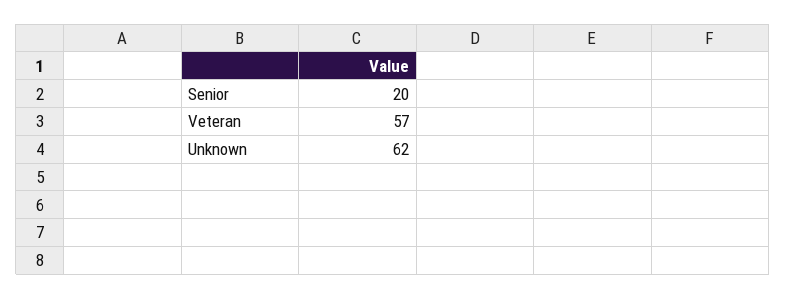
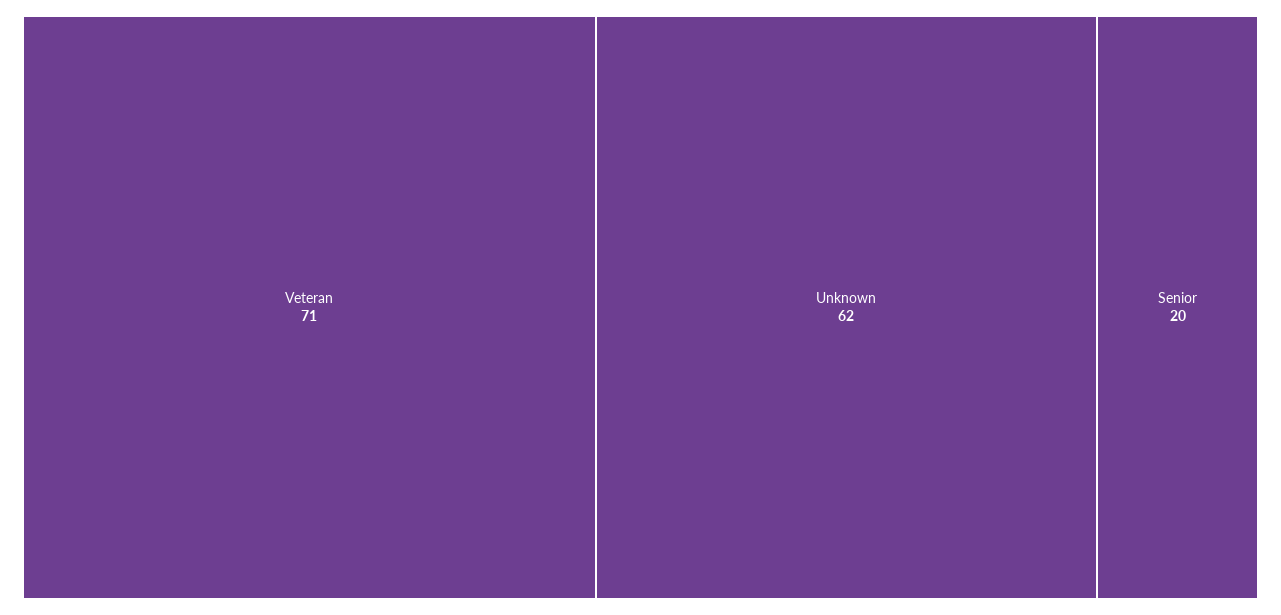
  {
    "Senior": 20,
-   "Veteran": 57,
+   "Veteran": 71,
    "Unknown": 62
  }

